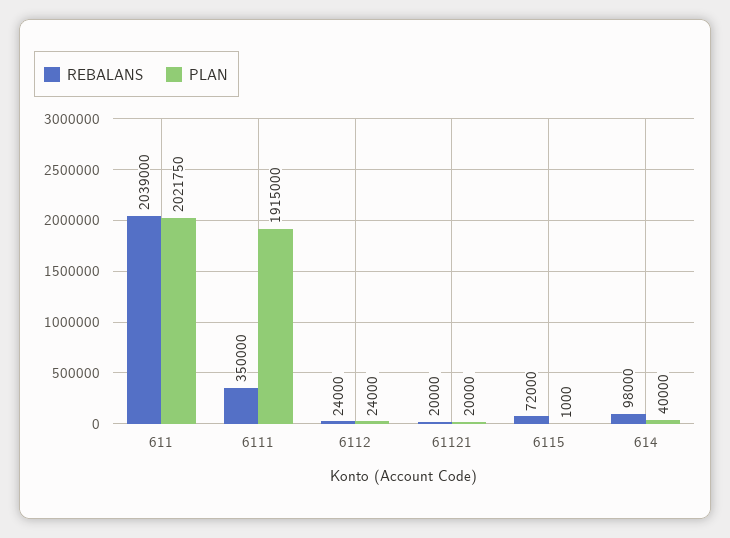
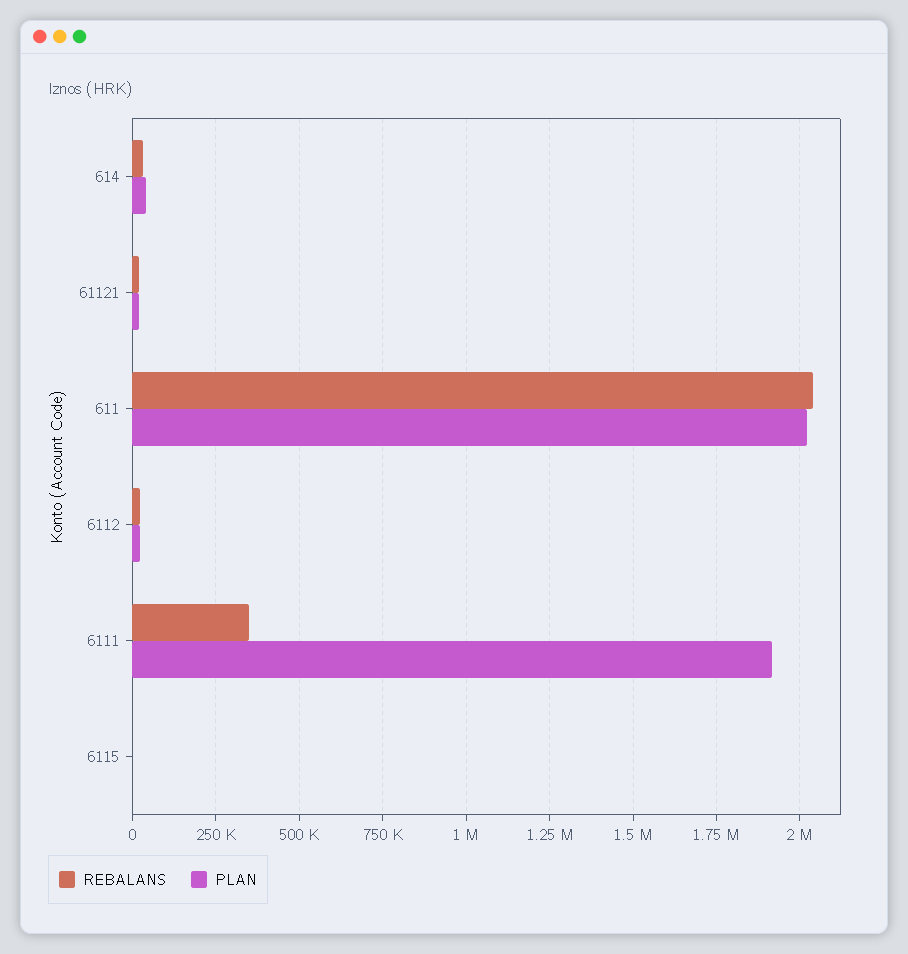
  {
    "REBALANS": {
      "611": 2039000,
      "6111": 350000,
      "6112": 24000,
      "61121": 20000,
-     "6115": 72000,
+     "6115": 0,
-     "614": 98000
+     "614": 25000
    },
    "PLAN": {
      "611": 2021750,
      "6111": 1915000,
      "6112": 24000,
      "61121": 20000,
      "6115": 1000,
      "614": 40000
    }
  }

